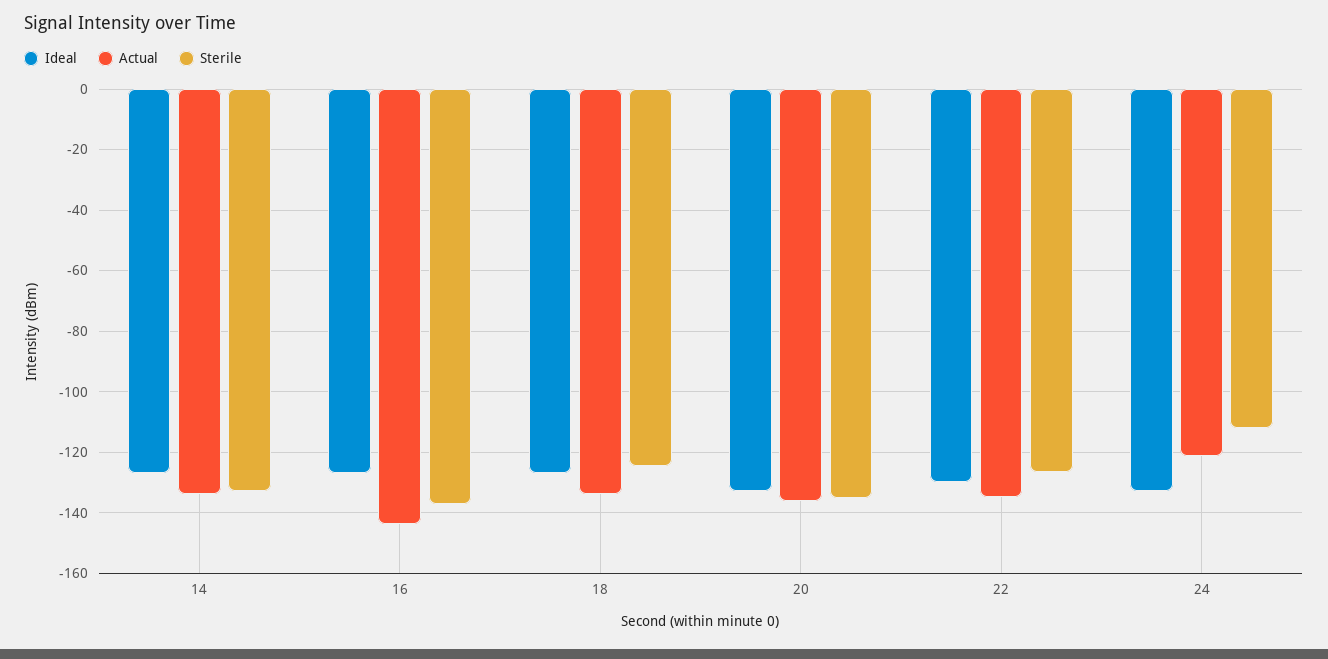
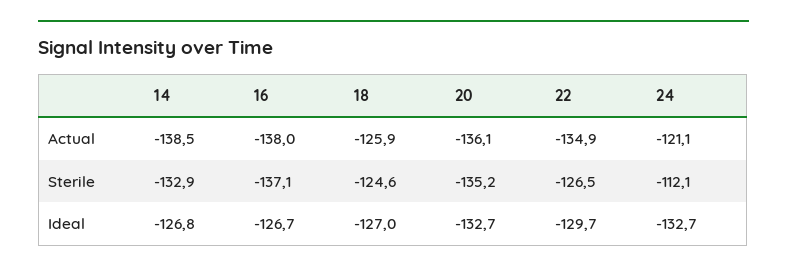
  {
    "Ideal": {
      "14": -126.8,
      "16": -126.7,
      "18": -127,
      "20": -132.7,
      "22": -129.7,
      "24": -132.7
    },
    "Actual": {
-     "14": -134,
+     "14": -138.5,
-     "16": -144,
+     "16": -138,
-     "18": -134,
+     "18": -125.9,
      "20": -136.1,
      "22": -134.9,
      "24": -121.1
    },
    "Sterile": {
      "14": -132.9,
      "16": -137.1,
      "18": -124.6,
      "20": -135.2,
      "22": -126.5,
      "24": -112.1
    }
  }

